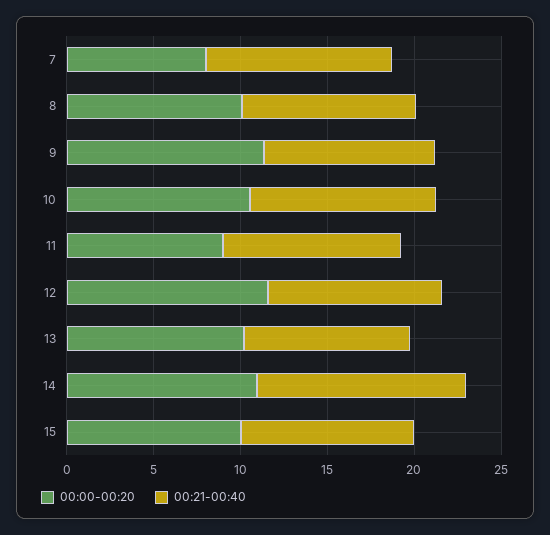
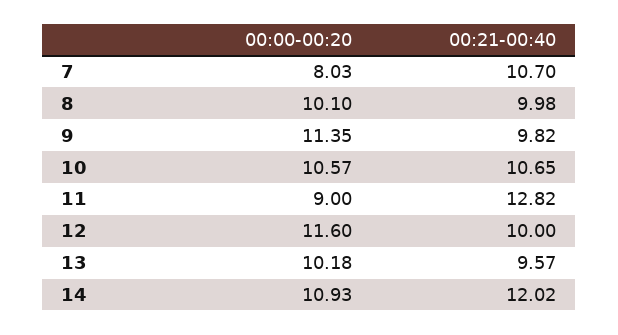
  {
    "00:00-00:20": {
      "7": 8.03,
      "8": 10.1,
      "9": 11.35,
      "10": 10.57,
      "11": 9,
      "12": 11.6,
      "13": 10.18,
-     "14": 10.93,
+     "14": 10.93
-     "15": 10
    },
    "00:21-00:40": {
      "7": 10.7,
      "8": 9.98,
      "9": 9.82,
      "10": 10.65,
-     "11": 10,
+     "11": 12.82,
      "12": 10,
      "13": 9.57,
-     "14": 12.02,
+     "14": 12.02
-     "15": 10
    }
  }

